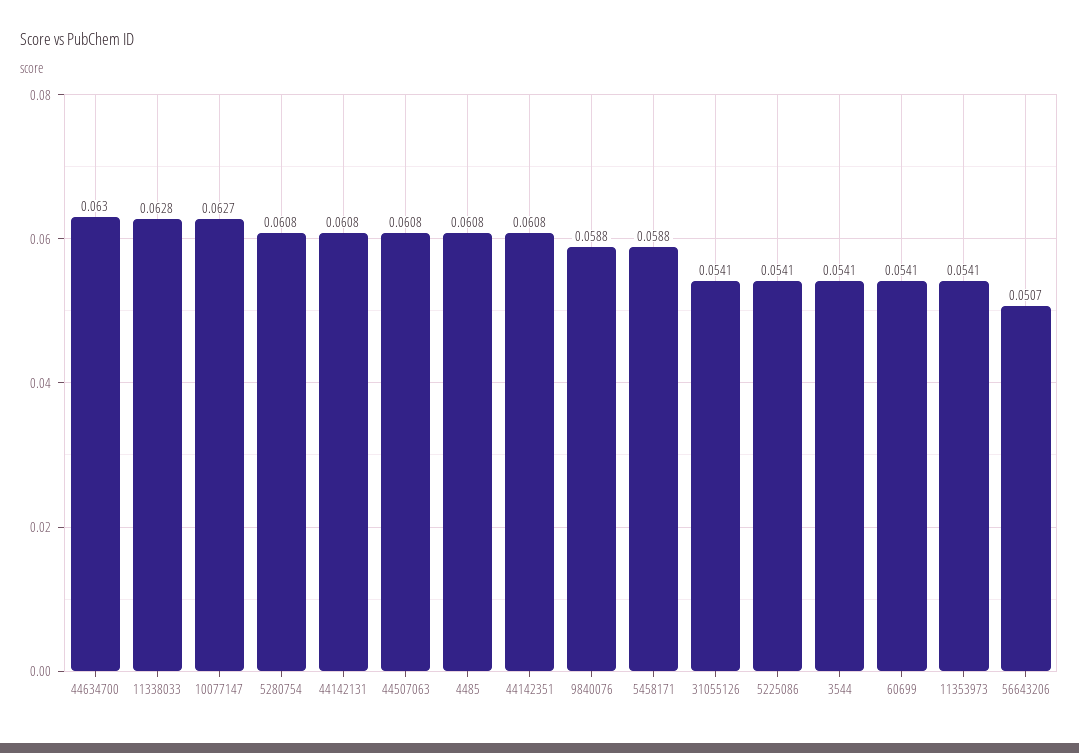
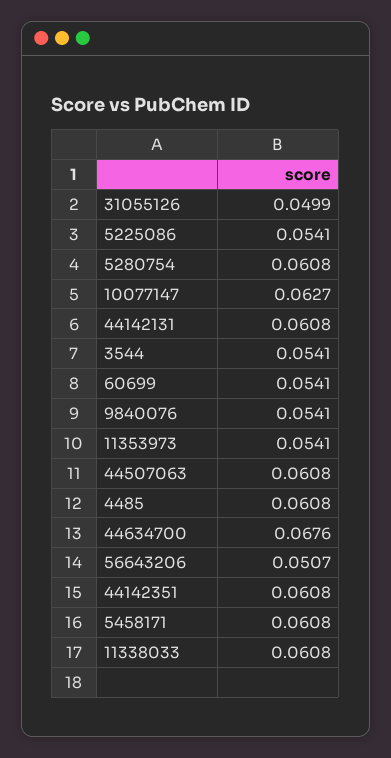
  {
-   "44634700": 0.063,
+   "44634700": 0.0676,
-   "11338033": 0.0628,
+   "11338033": 0.0608,
    "10077147": 0.0627,
    "5280754": 0.0608,
    "44142131": 0.0608,
    "44507063": 0.0608,
    "4485": 0.0608,
    "44142351": 0.0608,
-   "9840076": 0.0588,
+   "9840076": 0.0541,
-   "5458171": 0.0588,
+   "5458171": 0.0608,
-   "31055126": 0.0541,
+   "31055126": 0.0499,
    "5225086": 0.0541,
    "3544": 0.0541,
    "60699": 0.0541,
    "11353973": 0.0541,
    "56643206": 0.0507
  }

